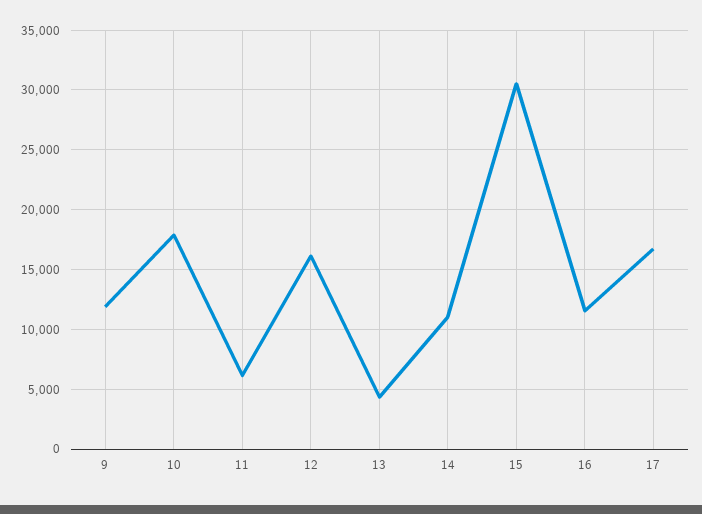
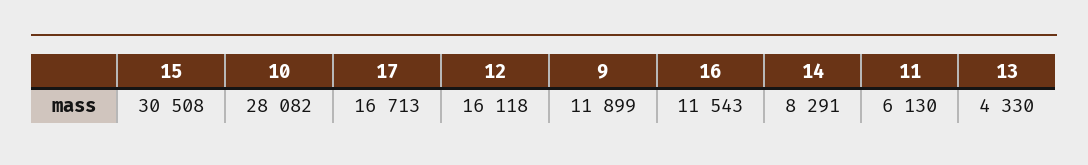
  {
    "9": 11899,
-   "10": 18000,
+   "10": 28082,
    "11": 6130,
    "12": 16118,
    "13": 4330,
-   "14": 11000,
+   "14": 8291,
    "15": 30508,
    "16": 11543,
    "17": 16713
  }

